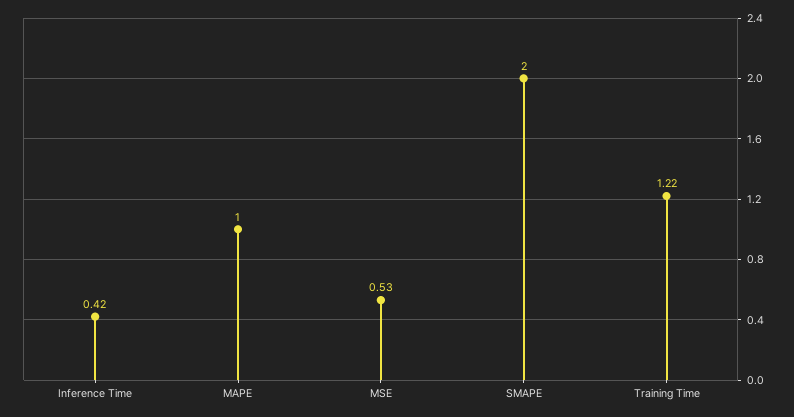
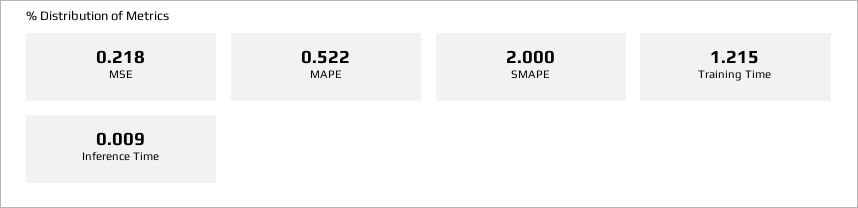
  {
-   "Inference Time": 0.42,
+   "Inference Time": 0.009,
-   "MAPE": 1,
+   "MAPE": 0.522,
-   "MSE": 0.53,
+   "MSE": 0.218,
    "SMAPE": 2,
    "Training Time": 1.215
  }

